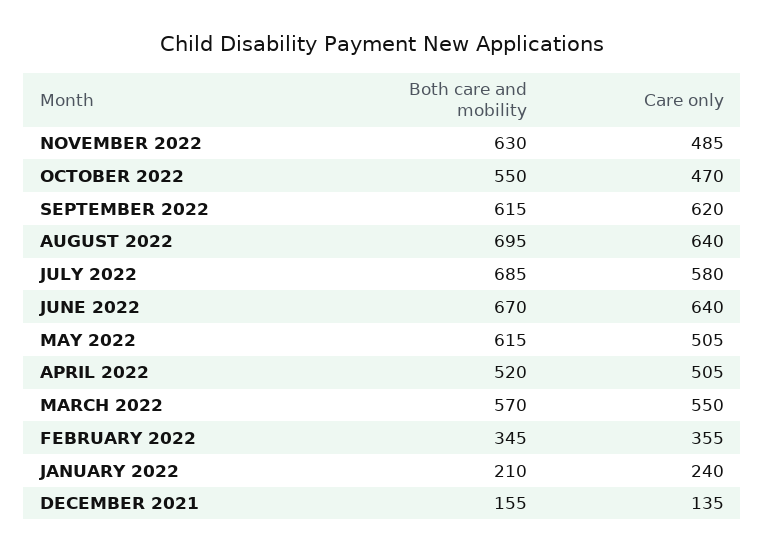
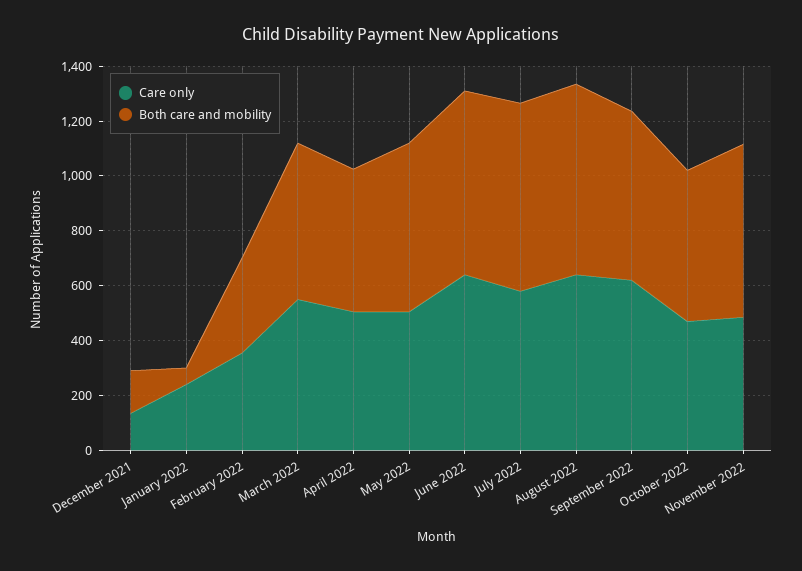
  {
    "Both care and mobility": {
      "NOVEMBER 2022": 630,
      "OCTOBER 2022": 550,
      "SEPTEMBER 2022": 615,
      "AUGUST 2022": 695,
      "JULY 2022": 685,
      "JUNE 2022": 670,
      "MAY 2022": 615,
      "APRIL 2022": 520,
      "MARCH 2022": 570,
      "FEBRUARY 2022": 345,
-     "JANUARY 2022": 210,
+     "JANUARY 2022": 50,
      "DECEMBER 2021": 155
    },
    "Care only": {
      "NOVEMBER 2022": 485,
      "OCTOBER 2022": 470,
      "SEPTEMBER 2022": 620,
      "AUGUST 2022": 640,
      "JULY 2022": 580,
      "JUNE 2022": 640,
      "MAY 2022": 505,
      "APRIL 2022": 505,
      "MARCH 2022": 550,
      "FEBRUARY 2022": 355,
      "JANUARY 2022": 240,
      "DECEMBER 2021": 135
    }
  }

